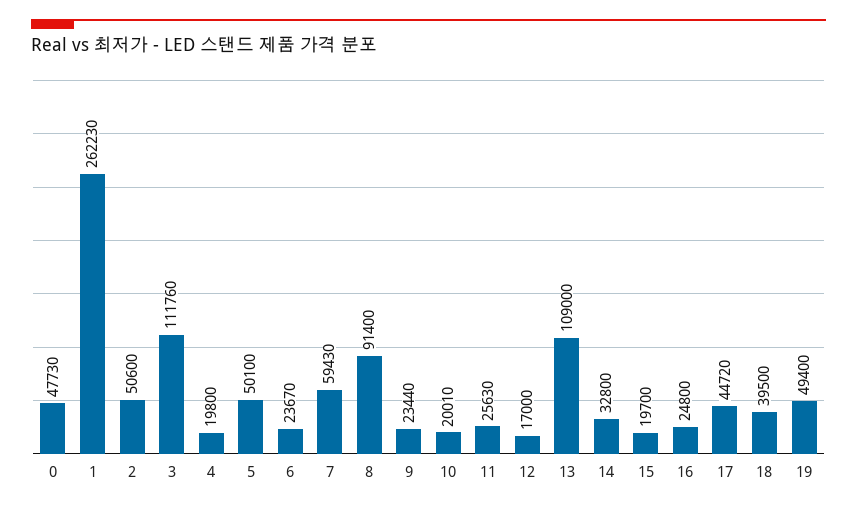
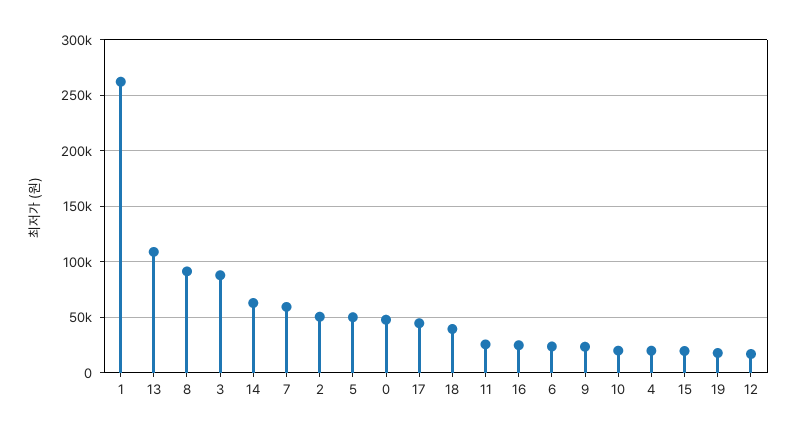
  {
    "0": 47730,
    "1": 262230,
    "2": 50600,
-   "3": 111760,
+   "3": 90000,
    "4": 19800,
    "5": 50100,
    "6": 23670,
    "7": 59430,
    "8": 91400,
    "9": 23440,
    "10": 20010,
    "11": 25630,
    "12": 17000,
    "13": 109000,
-   "14": 32800,
+   "14": 60000,
    "15": 19700,
    "16": 24800,
    "17": 44720,
    "18": 39500,
-   "19": 49400
+   "19": 20000
  }

